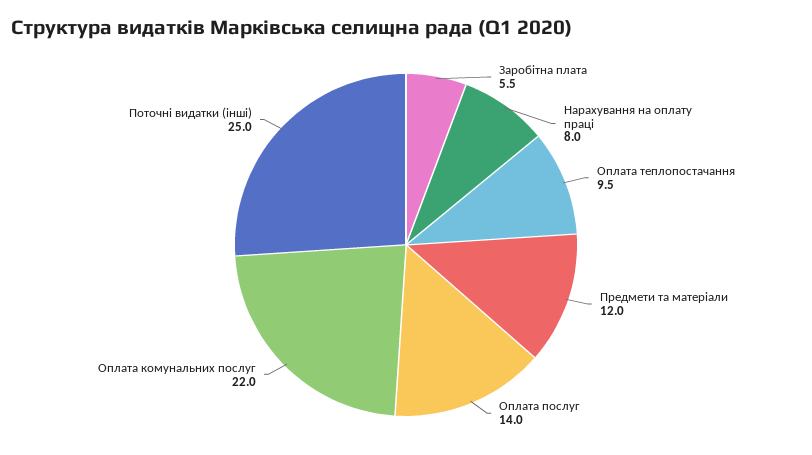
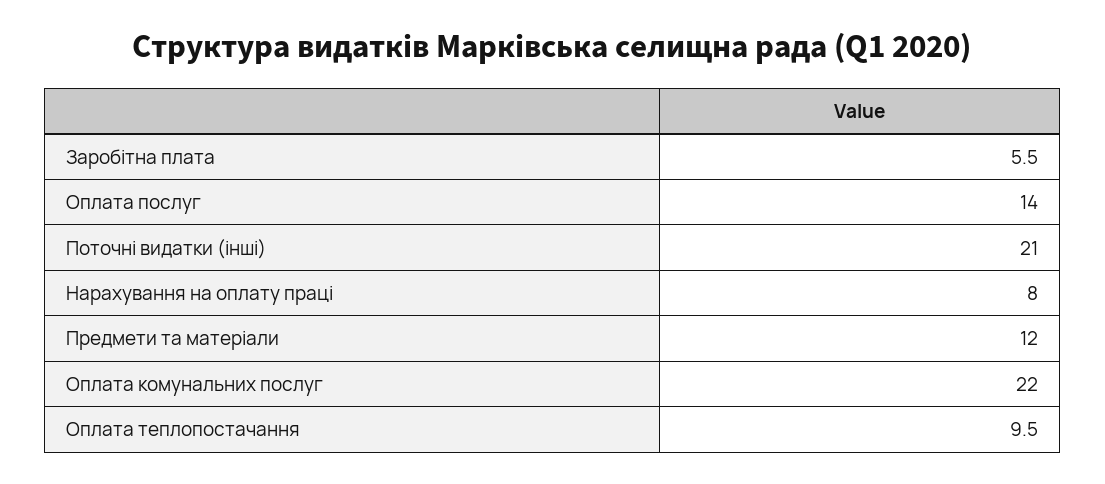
  {
    "Заробітна плата": 5.5,
    "Нарахування на оплату праці": 8,
    "Оплата теплопостачання": 9.5,
    "Предмети та матеріали": 12,
    "Оплата послуг": 14,
    "Оплата комунальних послуг": 22,
-   "Поточні видатки (інші)": 25
+   "Поточні видатки (інші)": 21
  }

